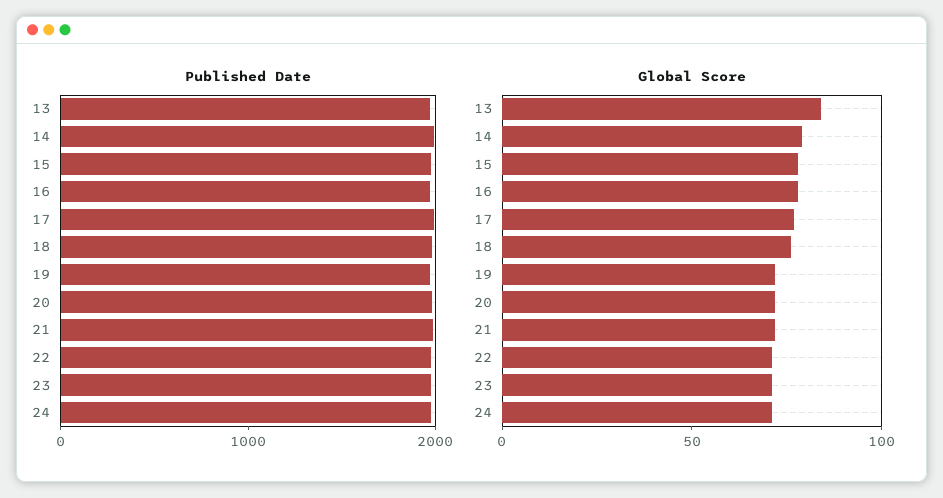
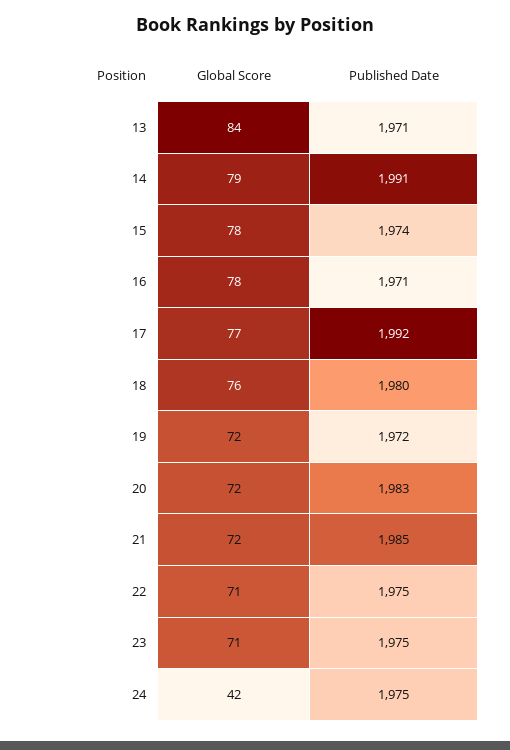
  {
    "Published Date": {
      "13": 1971,
      "14": 1991,
      "15": 1974,
      "16": 1971,
      "17": 1992,
      "18": 1980,
      "19": 1972,
      "20": 1983,
      "21": 1985,
      "22": 1975,
      "23": 1975,
      "24": 1975
    },
    "Global Score": {
      "13": 84,
      "14": 79,
      "15": 78,
      "16": 78,
      "17": 77,
      "18": 76,
      "19": 72,
      "20": 72,
      "21": 72,
      "22": 71,
      "23": 71,
-     "24": 70
+     "24": 42
    }
  }

